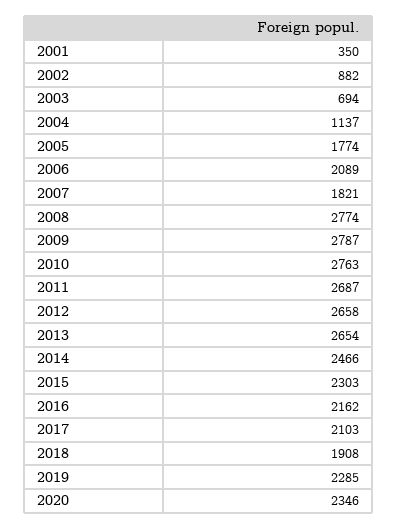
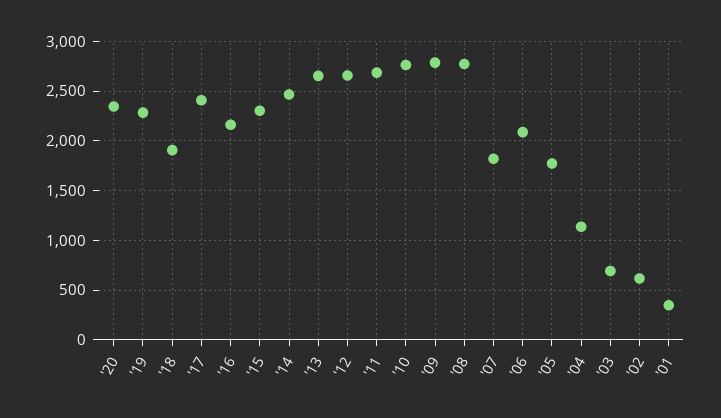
  {
    "2001": 350,
-   "2002": 882,
+   "2002": 600,
    "2003": 694,
    "2004": 1137,
    "2005": 1774,
    "2006": 2089,
    "2007": 1821,
    "2008": 2774,
    "2009": 2787,
    "2010": 2763,
    "2011": 2687,
    "2012": 2658,
    "2013": 2654,
    "2014": 2466,
    "2015": 2303,
    "2016": 2162,
-   "2017": 2103,
+   "2017": 2400,
    "2018": 1908,
    "2019": 2285,
    "2020": 2346
  }

